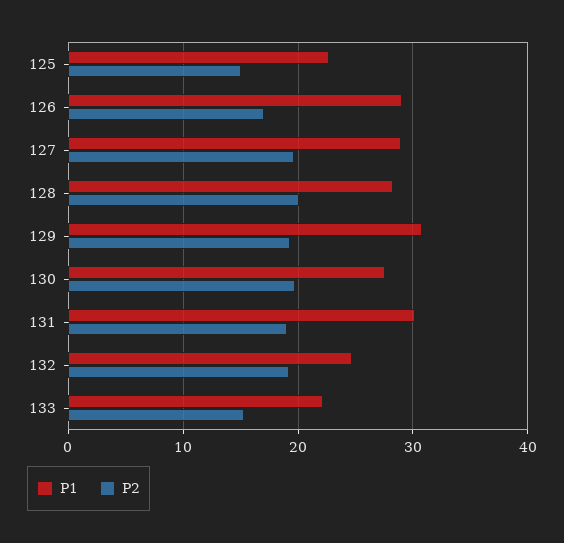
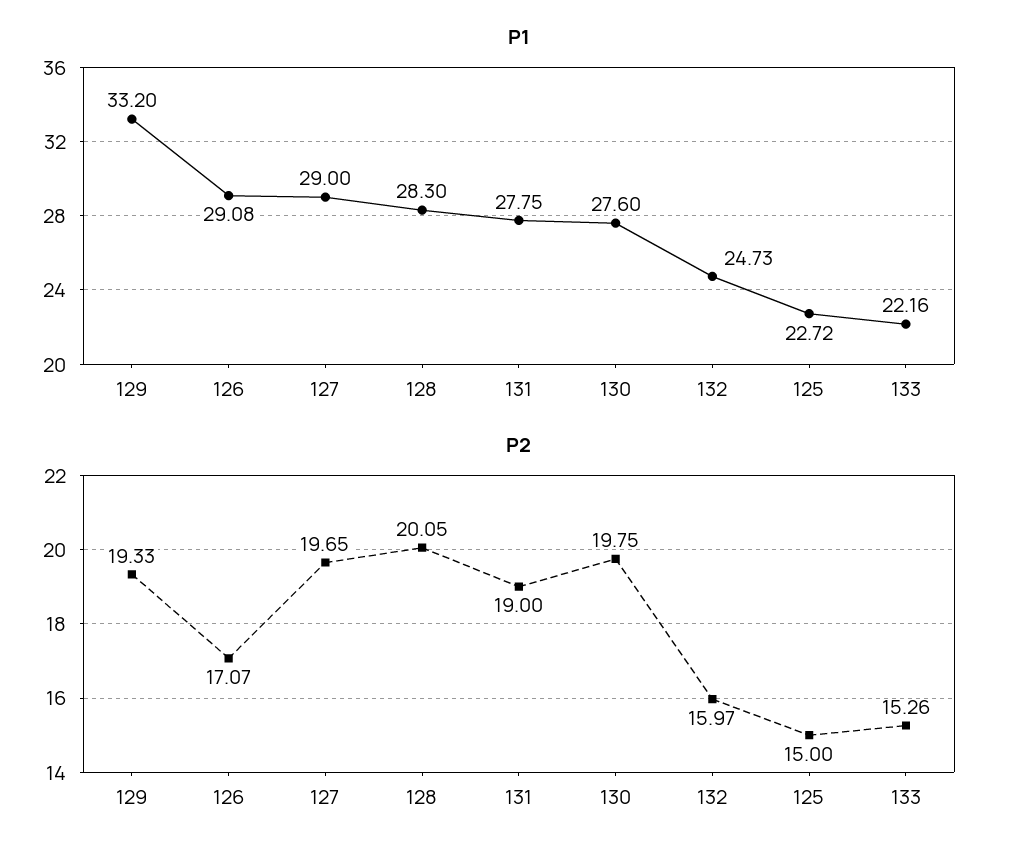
  {
    "P1": {
      "125": 22.72,
      "126": 29.08,
      "127": 29,
      "128": 28.3,
-     "129": 31,
+     "129": 33.2,
      "130": 27.6,
-     "131": 30,
+     "131": 27.75,
      "132": 24.73,
      "133": 22.16
    },
    "P2": {
      "125": 15,
      "126": 17.07,
      "127": 19.65,
      "128": 20.05,
      "129": 19.33,
      "130": 19.75,
      "131": 19,
-     "132": 19,
+     "132": 15.97,
      "133": 15.26
    }
  }

